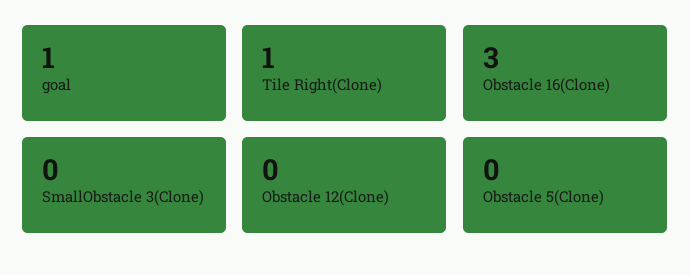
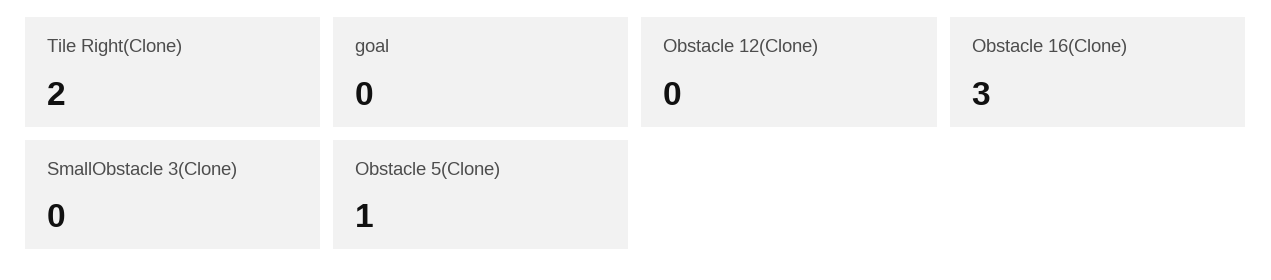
  {
-   "goal": 1,
+   "goal": 0,
-   "Tile Right(Clone)": 1,
+   "Tile Right(Clone)": 2,
    "Obstacle 16(Clone)": 3,
    "SmallObstacle 3(Clone)": 0,
    "Obstacle 12(Clone)": 0,
-   "Obstacle 5(Clone)": 0
+   "Obstacle 5(Clone)": 1
  }

